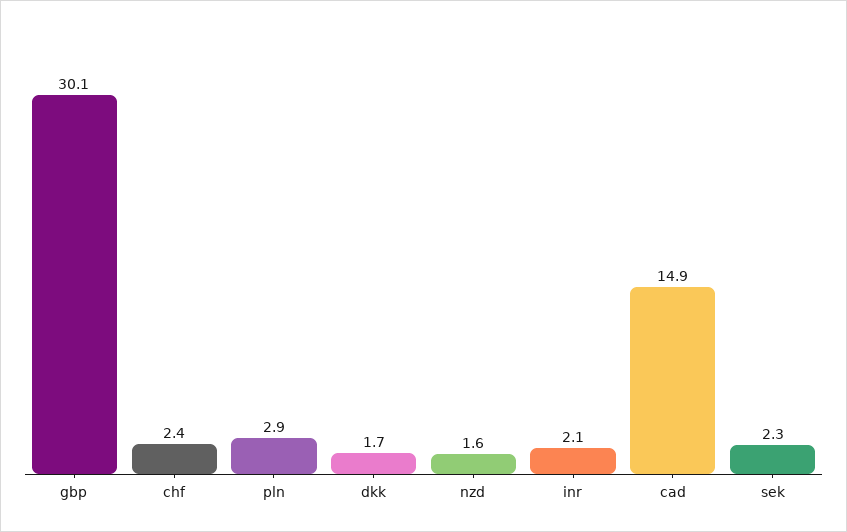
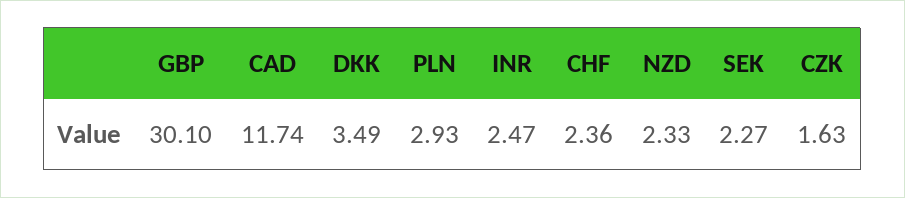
  {
    "gbp": 30.1,
    "chf": 2.36,
    "pln": 2.93,
-   "dkk": 1.7,
+   "dkk": 3.49,
-   "nzd": 1.6,
+   "nzd": 2.33,
-   "inr": 2.1,
+   "inr": 2.47,
-   "cad": 14.9,
+   "cad": 11.74,
-   "sek": 2.27
+   "sek": 2.27,
+   "CZK": 1.63
  }

